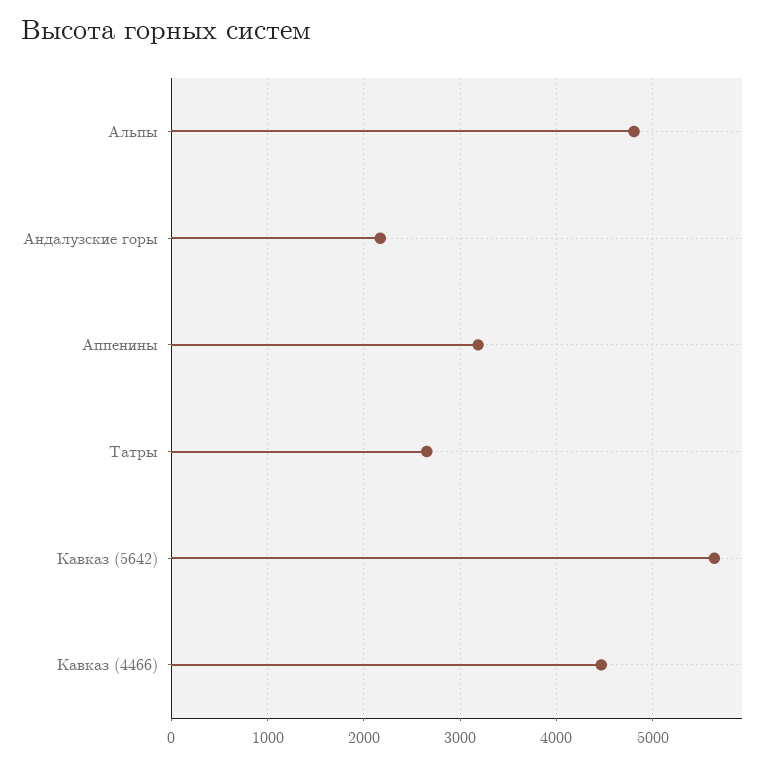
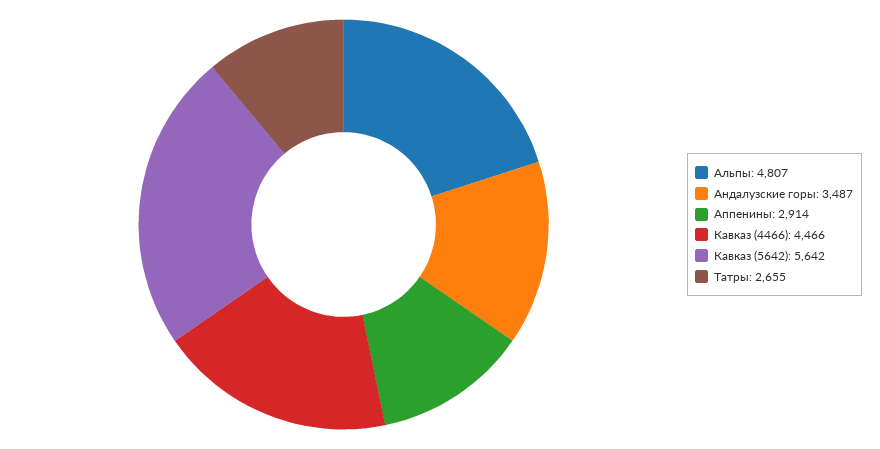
  {
    "Альпы": 4807,
-   "Андалузские горы": 2200,
+   "Андалузские горы": 3487,
-   "Аппенины": 3200,
+   "Аппенины": 2914,
    "Татры": 2655,
    "Кавказ (5642)": 5642,
    "Кавказ (4466)": 4466
  }

